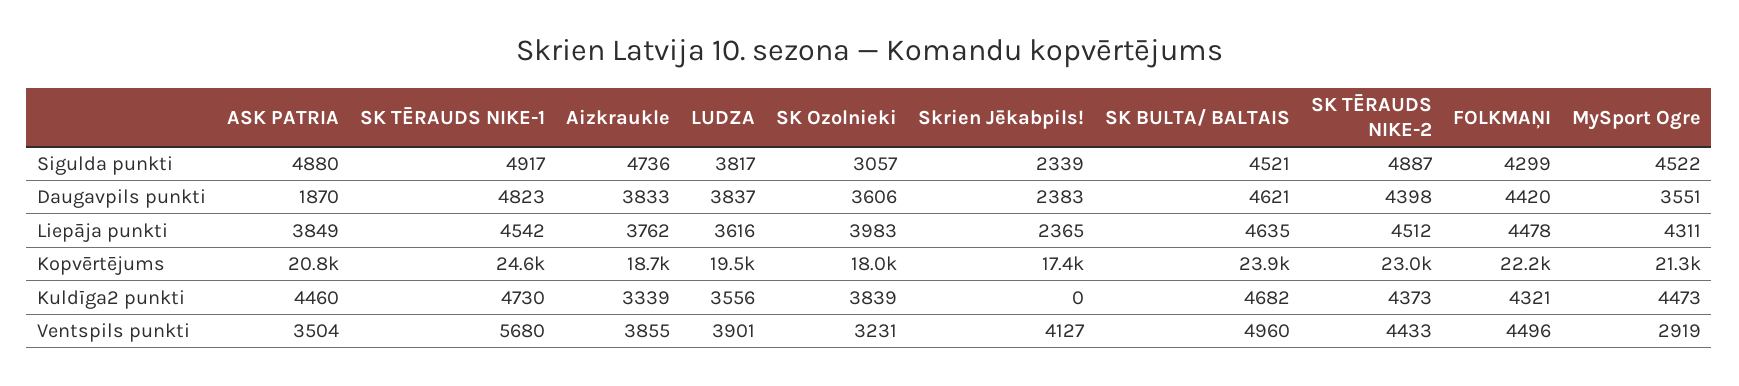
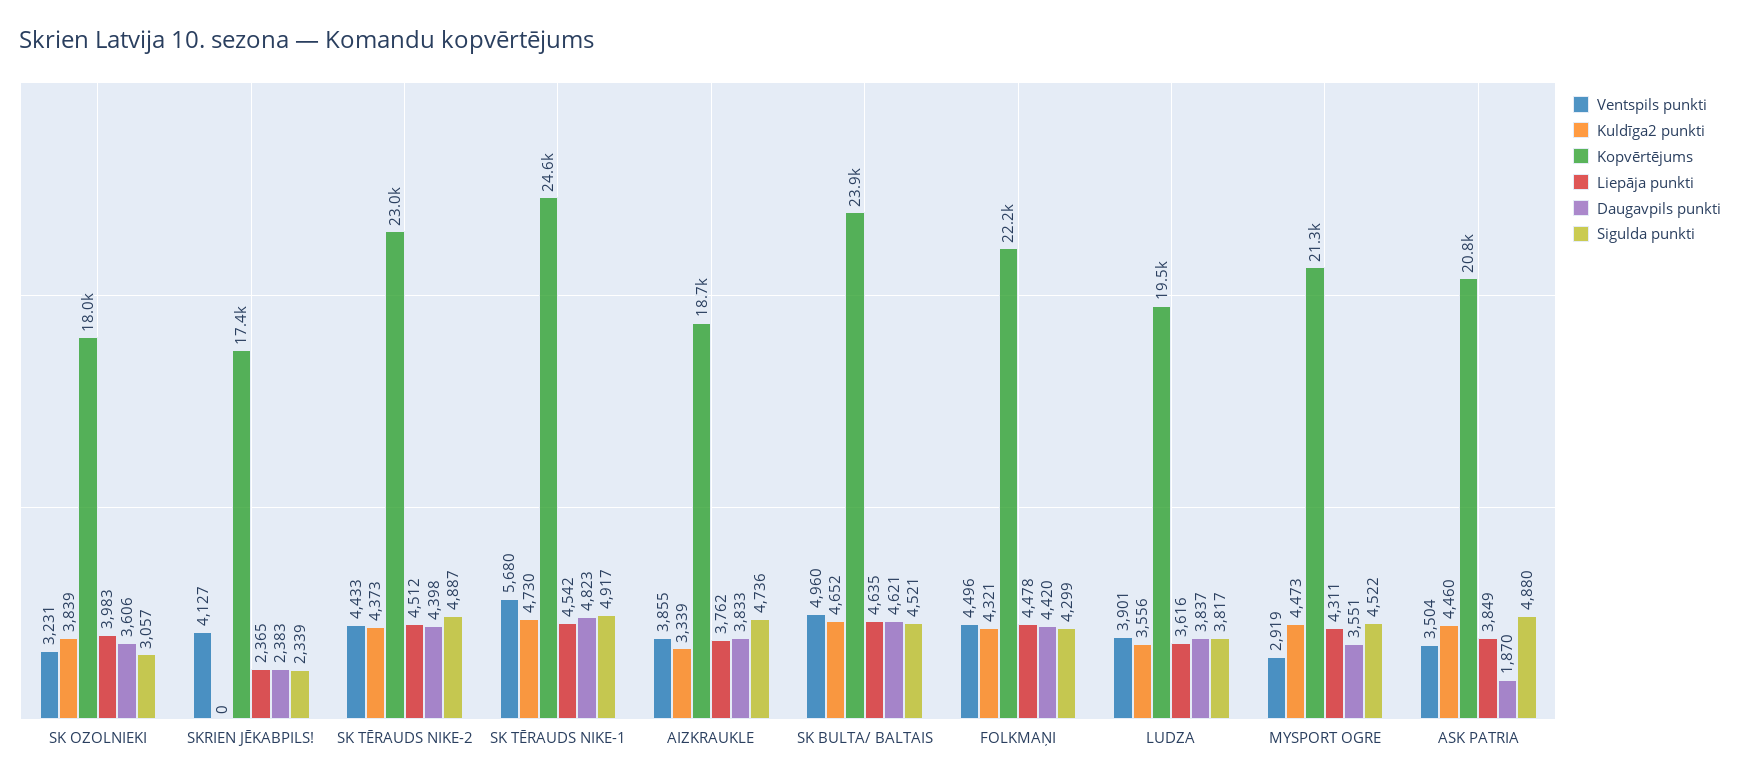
  {
    "Sigulda punkti": {
      "ASK PATRIA": 4880,
      "SK TĒRAUDS NIKE-1": 4917,
      "Aizkraukle": 4736,
      "LUDZA": 3817,
      "SK Ozolnieki": 3057,
      "Skrien Jēkabpils!": 2339,
      "SK BULTA/ BALTAIS": 4521,
      "SK TĒRAUDS NIKE-2": 4887,
      "FOLKMAŅI": 4299,
      "MySport Ogre": 4522
    },
    "Daugavpils punkti": {
      "ASK PATRIA": 1870,
      "SK TĒRAUDS NIKE-1": 4823,
      "Aizkraukle": 3833,
      "LUDZA": 3837,
      "SK Ozolnieki": 3606,
      "Skrien Jēkabpils!": 2383,
      "SK BULTA/ BALTAIS": 4621,
      "SK TĒRAUDS NIKE-2": 4398,
      "FOLKMAŅI": 4420,
      "MySport Ogre": 3551
    },
    "Liepāja punkti": {
      "ASK PATRIA": 3849,
      "SK TĒRAUDS NIKE-1": 4542,
      "Aizkraukle": 3762,
      "LUDZA": 3616,
      "SK Ozolnieki": 3983,
      "Skrien Jēkabpils!": 2365,
      "SK BULTA/ BALTAIS": 4635,
      "SK TĒRAUDS NIKE-2": 4512,
      "FOLKMAŅI": 4478,
      "MySport Ogre": 4311
    },
    "Kopvērtējums": {
      "ASK PATRIA": 20800,
      "SK TĒRAUDS NIKE-1": 24600,
      "Aizkraukle": 18700,
      "LUDZA": 19500,
      "SK Ozolnieki": 18000,
      "Skrien Jēkabpils!": 17400,
      "SK BULTA/ BALTAIS": 23900,
      "SK TĒRAUDS NIKE-2": 23000,
      "FOLKMAŅI": 22200,
      "MySport Ogre": 21300
    },
    "Kuldīga2 punkti": {
      "ASK PATRIA": 4460,
      "SK TĒRAUDS NIKE-1": 4730,
      "Aizkraukle": 3339,
      "LUDZA": 3556,
      "SK Ozolnieki": 3839,
      "Skrien Jēkabpils!": 0,
-     "SK BULTA/ BALTAIS": 4682,
+     "SK BULTA/ BALTAIS": 4652,
      "SK TĒRAUDS NIKE-2": 4373,
      "FOLKMAŅI": 4321,
      "MySport Ogre": 4473
    },
    "Ventspils punkti": {
      "ASK PATRIA": 3504,
      "SK TĒRAUDS NIKE-1": 5680,
      "Aizkraukle": 3855,
      "LUDZA": 3901,
      "SK Ozolnieki": 3231,
      "Skrien Jēkabpils!": 4127,
      "SK BULTA/ BALTAIS": 4960,
      "SK TĒRAUDS NIKE-2": 4433,
      "FOLKMAŅI": 4496,
      "MySport Ogre": 2919
    }
  }

